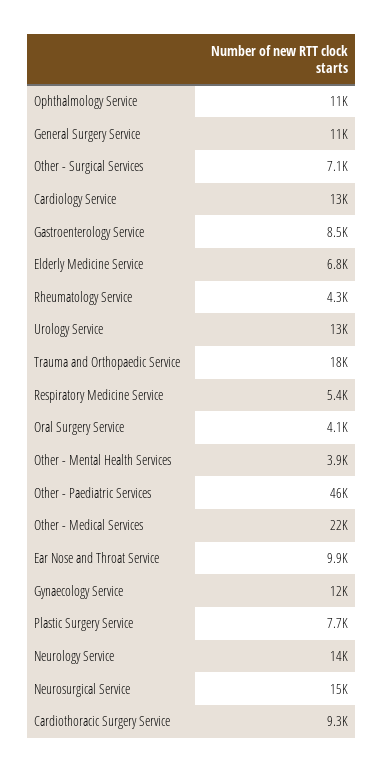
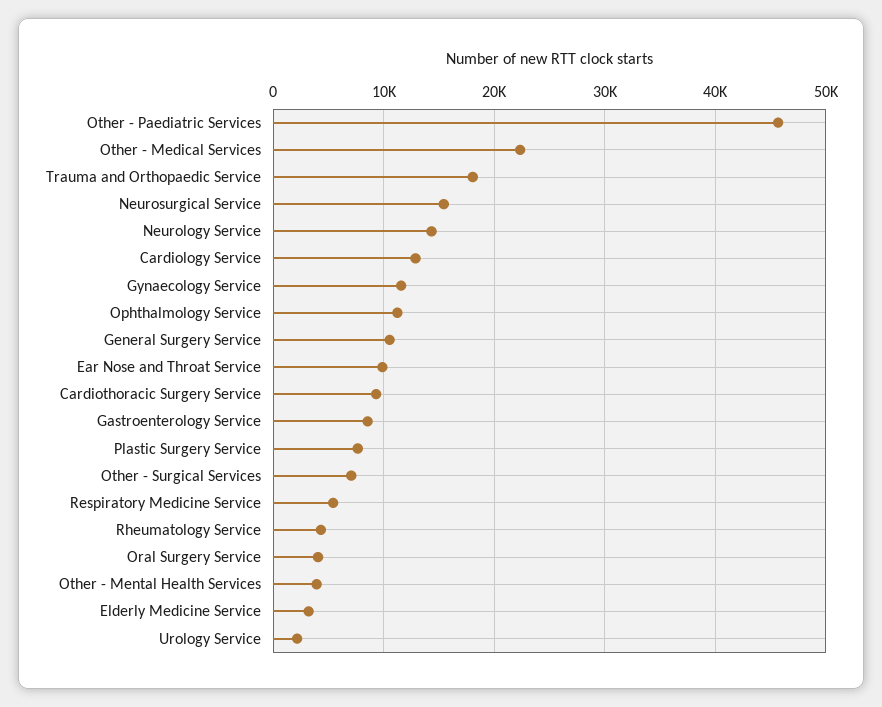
  {
    "Ophthalmology Service": 11000,
    "General Surgery Service": 11000,
    "Other - Surgical Services": 7100,
    "Cardiology Service": 13000,
    "Gastroenterology Service": 8500,
-   "Elderly Medicine Service": 6800,
+   "Elderly Medicine Service": 3000,
    "Rheumatology Service": 4300,
-   "Urology Service": 13000,
+   "Urology Service": 2000,
    "Trauma and Orthopaedic Service": 18000,
    "Respiratory Medicine Service": 5400,
    "Oral Surgery Service": 4100,
    "Other - Mental Health Services": 3900,
    "Other - Paediatric Services": 46000,
    "Other - Medical Services": 22000,
    "Ear Nose and Throat Service": 9900,
    "Gynaecology Service": 12000,
    "Plastic Surgery Service": 7700,
    "Neurology Service": 14000,
    "Neurosurgical Service": 15000,
    "Cardiothoracic Surgery Service": 9300
  }

